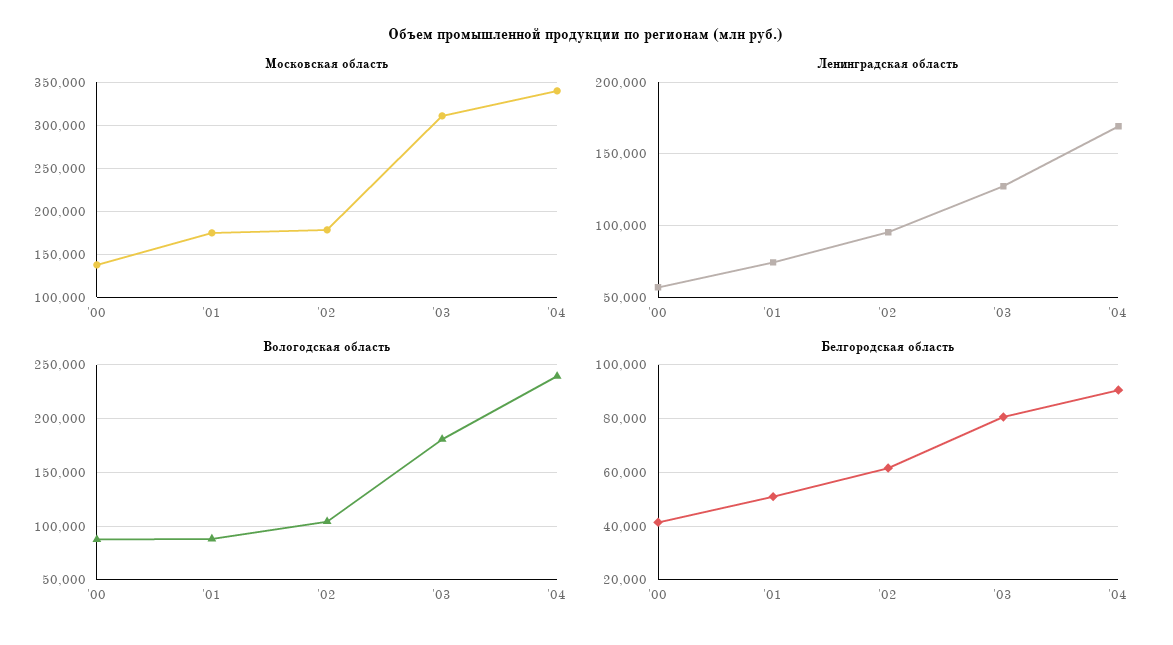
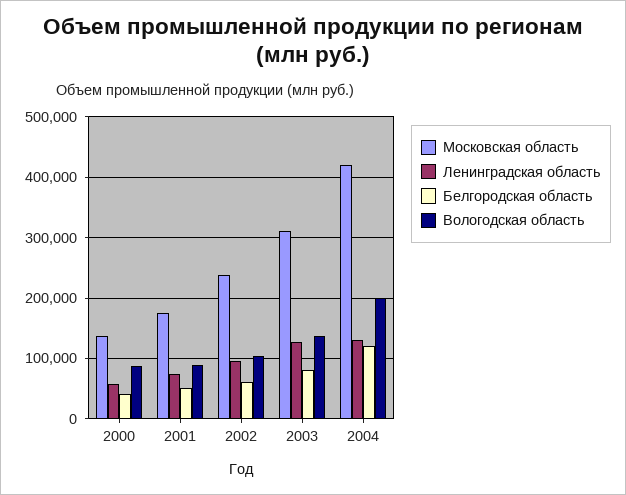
  {
    "Московская область": {
      "'00": 140000,
      "'01": 170000,
-     "'02": 180000,
+     "'02": 240000,
      "'03": 310000,
-     "'04": 340000
+     "'04": 420000
    },
    "Ленинградская область": {
      "'00": 55000,
      "'01": 75000,
      "'02": 95000,
      "'03": 125000,
-     "'04": 170000
+     "'04": 130000
    },
    "Вологодская область": {
      "'00": 90000,
      "'01": 90000,
      "'02": 100000,
-     "'03": 180000,
+     "'03": 140000,
-     "'04": 240000
+     "'04": 200000
    },
    "Белгородская область": {
      "'00": 42500,
      "'01": 50000,
      "'02": 62500,
      "'03": 80000,
-     "'04": 90000
+     "'04": 120000
    }
  }

